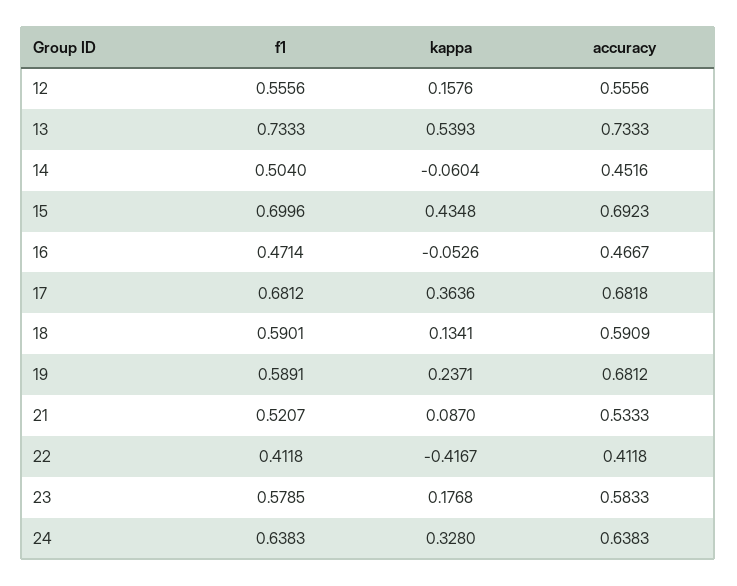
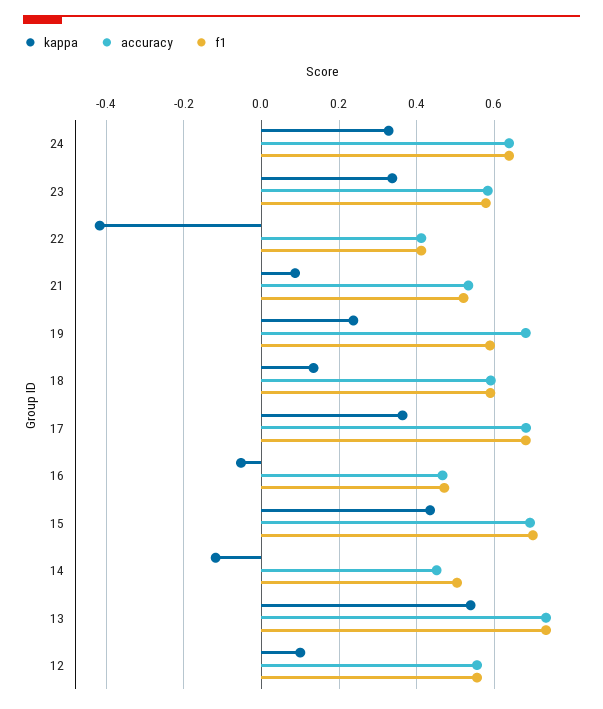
  {
    "f1": {
      "12": 0.5556,
      "13": 0.7333,
      "14": 0.504,
      "15": 0.6996,
      "16": 0.4714,
      "17": 0.6812,
      "18": 0.5901,
      "19": 0.5891,
      "21": 0.5207,
      "22": 0.4118,
      "23": 0.5785,
      "24": 0.6383
    },
    "kappa": {
-     "12": 0.1576,
+     "12": 0.1,
      "13": 0.5393,
-     "14": -0.0604,
+     "14": -0.12,
      "15": 0.4348,
      "16": -0.0526,
      "17": 0.3636,
      "18": 0.1341,
      "19": 0.2371,
      "21": 0.087,
      "22": -0.4167,
-     "23": 0.1768,
+     "23": 0.34,
      "24": 0.328
    },
    "accuracy": {
      "12": 0.5556,
      "13": 0.7333,
      "14": 0.4516,
      "15": 0.6923,
      "16": 0.4667,
      "17": 0.6818,
      "18": 0.5909,
      "19": 0.6812,
      "21": 0.5333,
      "22": 0.4118,
      "23": 0.5833,
      "24": 0.6383
    }
  }

